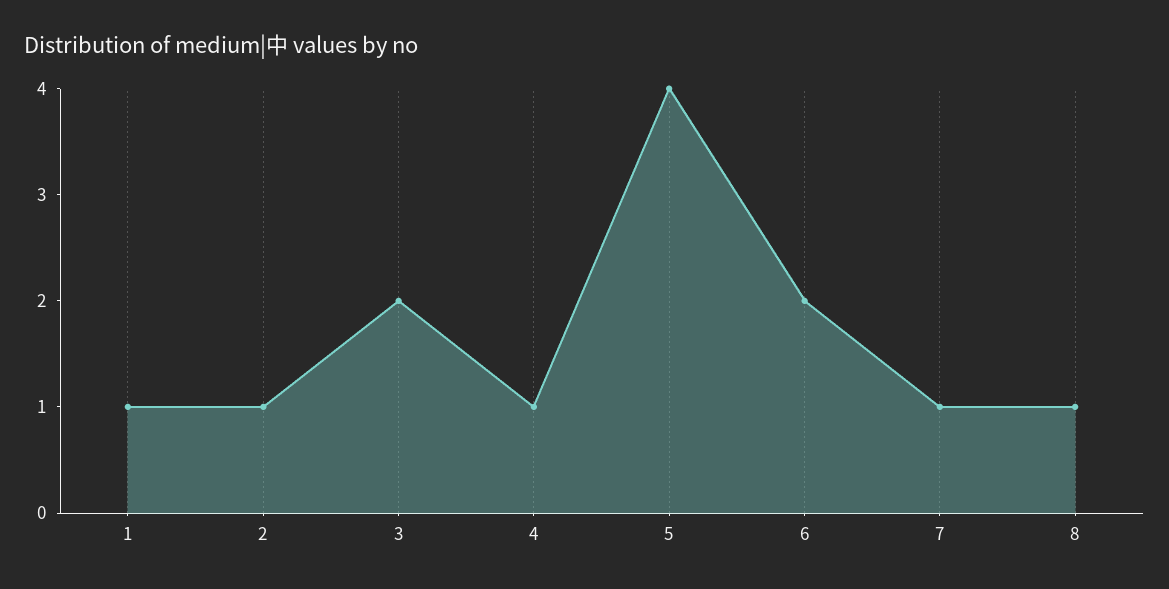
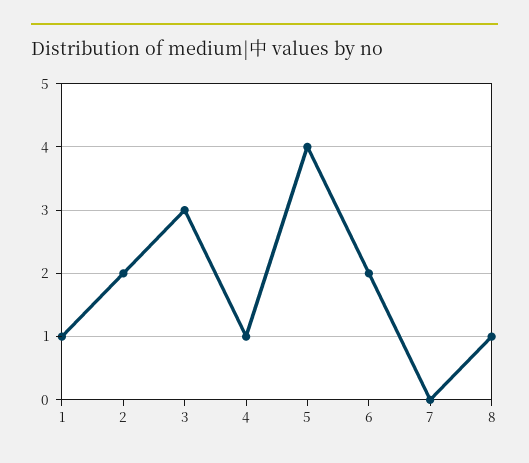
  {
    "1": 1,
-   "2": 1,
+   "2": 2,
-   "3": 2,
+   "3": 3,
    "4": 1,
    "5": 4,
    "6": 2,
-   "7": 1,
+   "7": 0,
    "8": 1
  }

